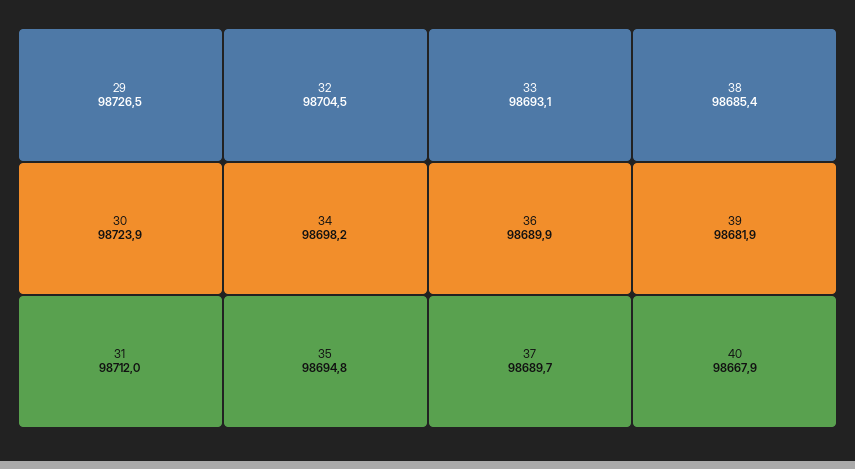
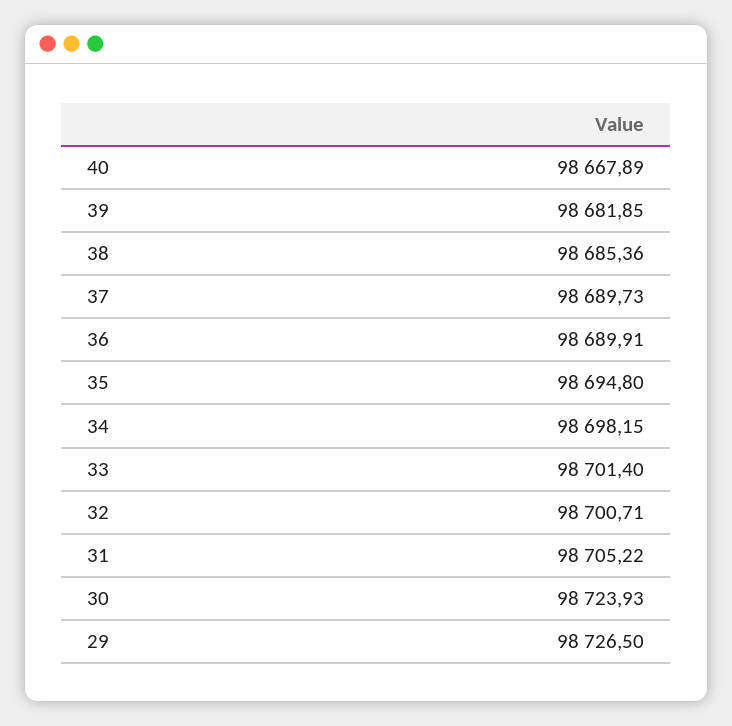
  {
    "29": 98726.5,
    "30": 98723.93,
-   "31": 98712,
+   "31": 98705.22,
-   "32": 98704.5,
+   "32": 98700.71,
    "34": 98698.15,
    "35": 98694.8,
-   "33": 98693.1,
+   "33": 98701.4,
    "36": 98689.91,
    "37": 98689.73,
    "38": 98685.36,
    "39": 98681.85,
    "40": 98667.89
  }

